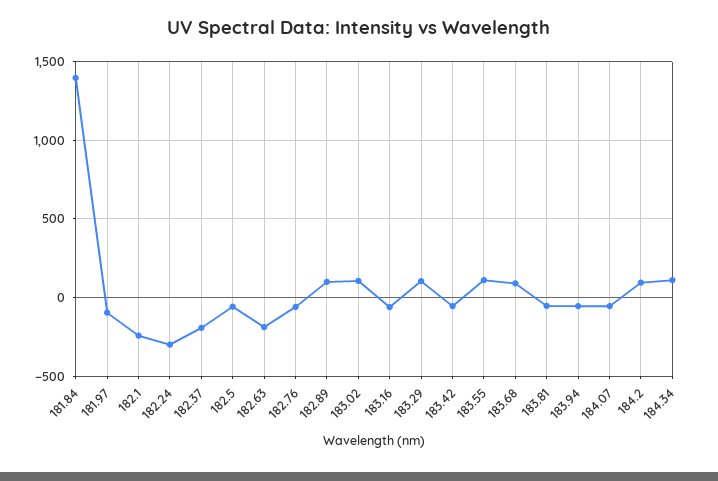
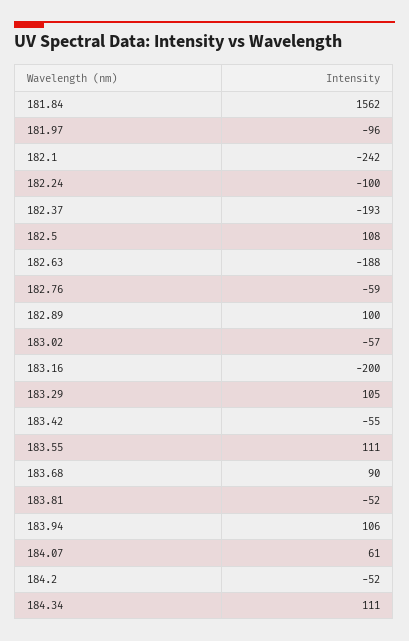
  {
-   "181.84": 1400,
+   "181.84": 1562,
    "181.97": -96,
    "182.1": -242,
-   "182.24": -300,
+   "182.24": -100,
    "182.37": -193,
-   "182.5": -50,
+   "182.5": 108,
    "182.63": -188,
    "182.76": -59,
    "182.89": 100,
-   "183.02": 100,
+   "183.02": -57,
-   "183.16": -50,
+   "183.16": -200,
    "183.29": 105,
    "183.42": -55,
    "183.55": 111,
    "183.68": 90,
    "183.81": -52,
-   "183.94": -50,
+   "183.94": 106,
-   "184.07": -50,
+   "184.07": 61,
-   "184.2": 100,
+   "184.2": -52,
    "184.34": 111
  }

